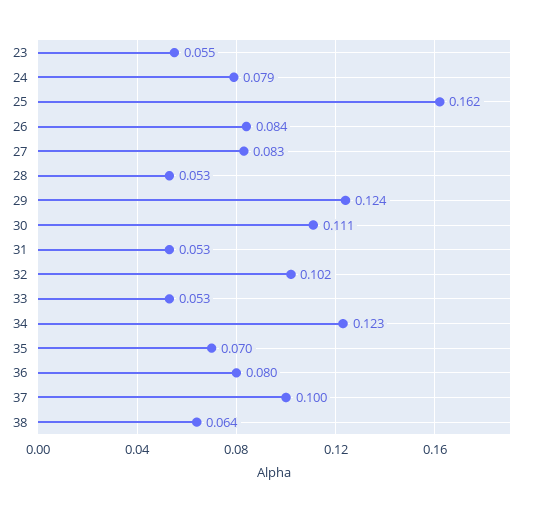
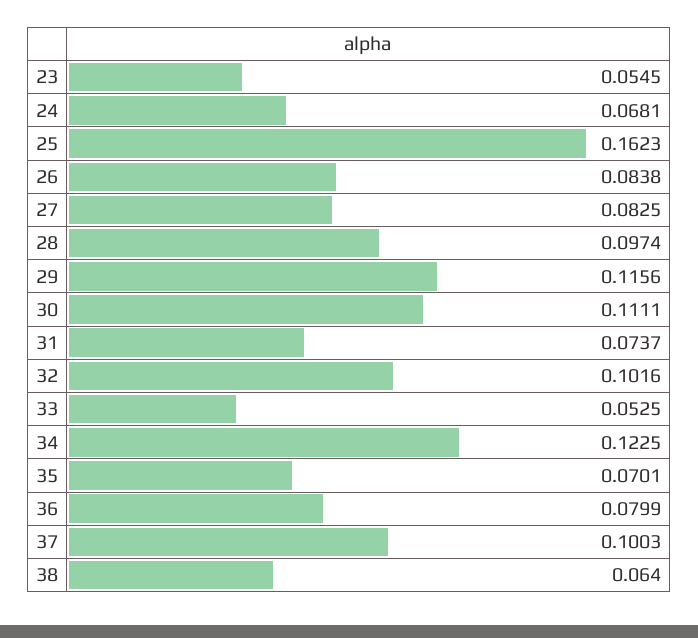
  {
    "23": 0.0545,
-   "24": 0.079,
+   "24": 0.0681,
    "25": 0.1623,
    "26": 0.0838,
    "27": 0.0825,
-   "28": 0.053,
+   "28": 0.0974,
-   "29": 0.124,
+   "29": 0.1156,
    "30": 0.1111,
-   "31": 0.053,
+   "31": 0.0737,
    "32": 0.1016,
    "33": 0.0525,
    "34": 0.1225,
    "35": 0.0701,
    "36": 0.0799,
    "37": 0.1003,
    "38": 0.064
  }

